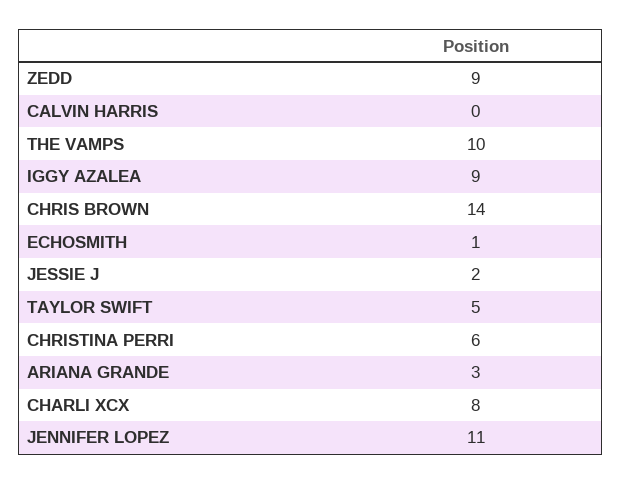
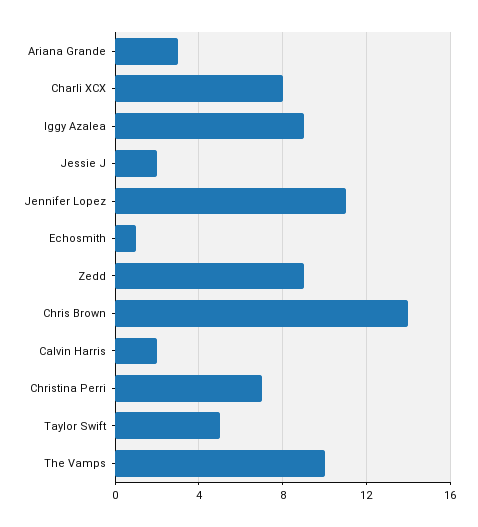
  {
    "ZEDD": 9,
-   "CALVIN HARRIS": 0,
+   "CALVIN HARRIS": 2,
    "THE VAMPS": 10,
    "IGGY AZALEA": 9,
    "CHRIS BROWN": 14,
    "ECHOSMITH": 1,
    "JESSIE J": 2,
    "TAYLOR SWIFT": 5,
-   "CHRISTINA PERRI": 6,
+   "CHRISTINA PERRI": 7,
    "ARIANA GRANDE": 3,
    "CHARLI XCX": 8,
    "JENNIFER LOPEZ": 11
  }

